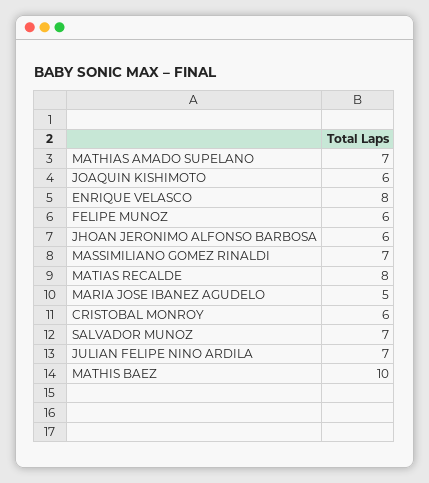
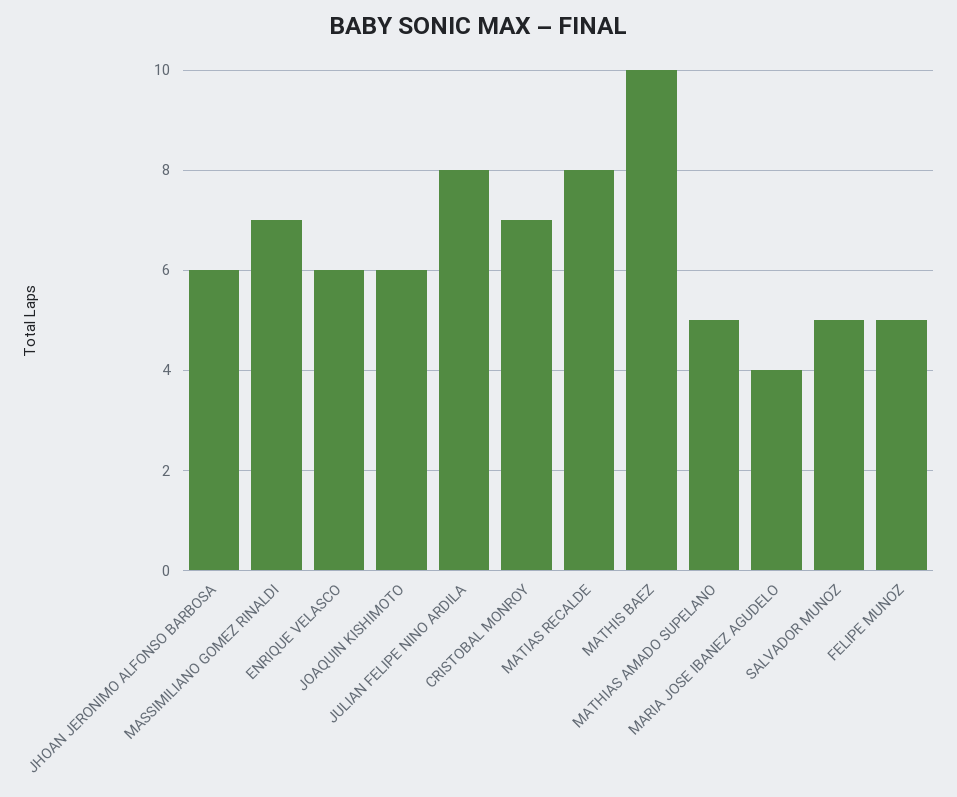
  {
-   "MATHIAS AMADO SUPELANO": 7,
+   "MATHIAS AMADO SUPELANO": 5,
    "JOAQUIN KISHIMOTO": 6,
-   "ENRIQUE VELASCO": 8,
+   "ENRIQUE VELASCO": 6,
-   "FELIPE MUNOZ": 6,
+   "FELIPE MUNOZ": 5,
    "JHOAN JERONIMO ALFONSO BARBOSA": 6,
    "MASSIMILIANO GOMEZ RINALDI": 7,
    "MATIAS RECALDE": 8,
-   "MARIA JOSE IBANEZ AGUDELO": 5,
+   "MARIA JOSE IBANEZ AGUDELO": 4,
-   "CRISTOBAL MONROY": 6,
+   "CRISTOBAL MONROY": 7,
-   "SALVADOR MUNOZ": 7,
+   "SALVADOR MUNOZ": 5,
-   "JULIAN FELIPE NINO ARDILA": 7,
+   "JULIAN FELIPE NINO ARDILA": 8,
    "MATHIS BAEZ": 10
  }

